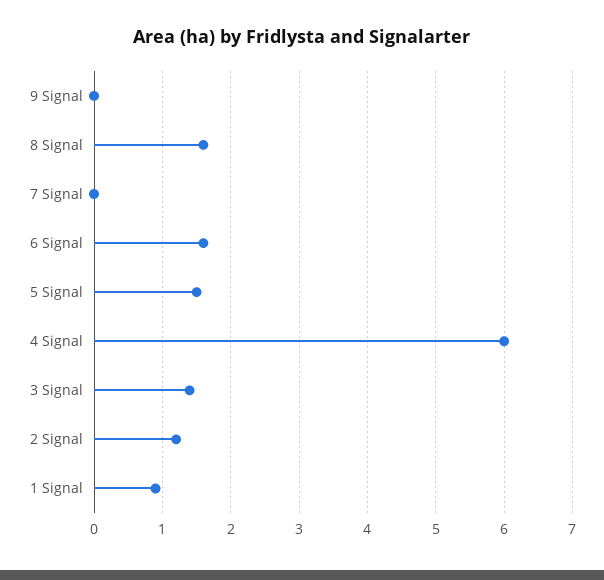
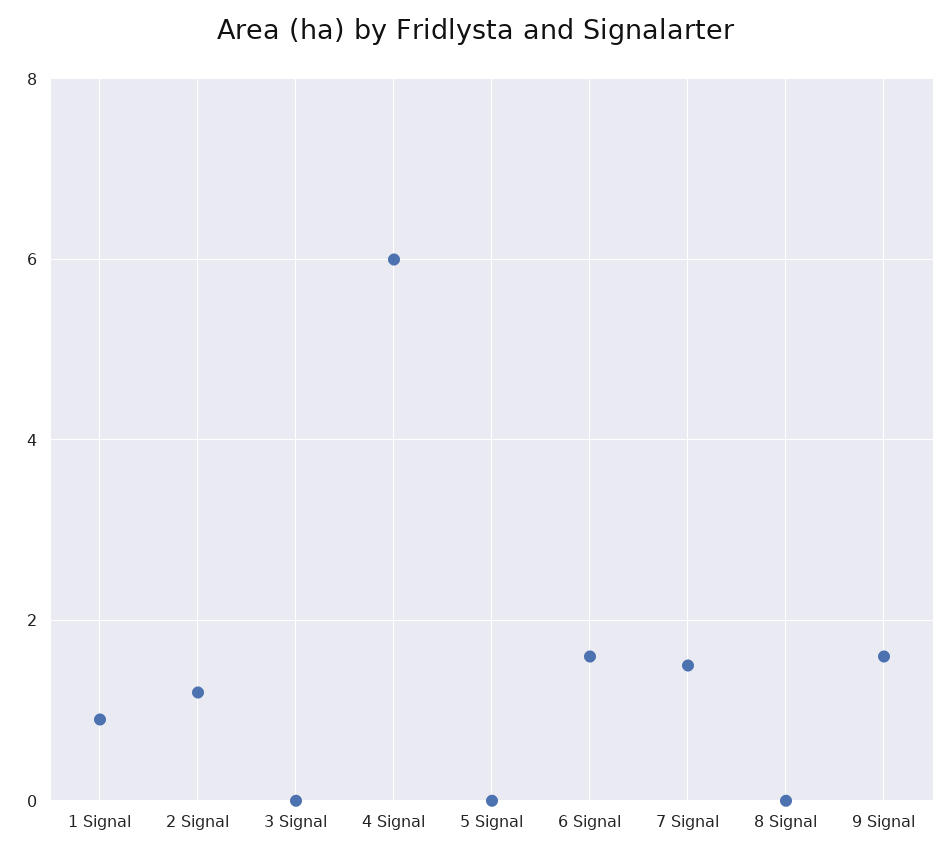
  {
-   "9 Signal": 0,
+   "9 Signal": 1.5,
-   "8 Signal": 1.6,
+   "8 Signal": 0,
-   "7 Signal": 0,
+   "7 Signal": 1.5,
    "6 Signal": 1.6,
-   "5 Signal": 1.5,
+   "5 Signal": 0,
    "4 Signal": 6,
-   "3 Signal": 1.4,
+   "3 Signal": 0,
    "2 Signal": 1.2,
    "1 Signal": 0.9
  }

